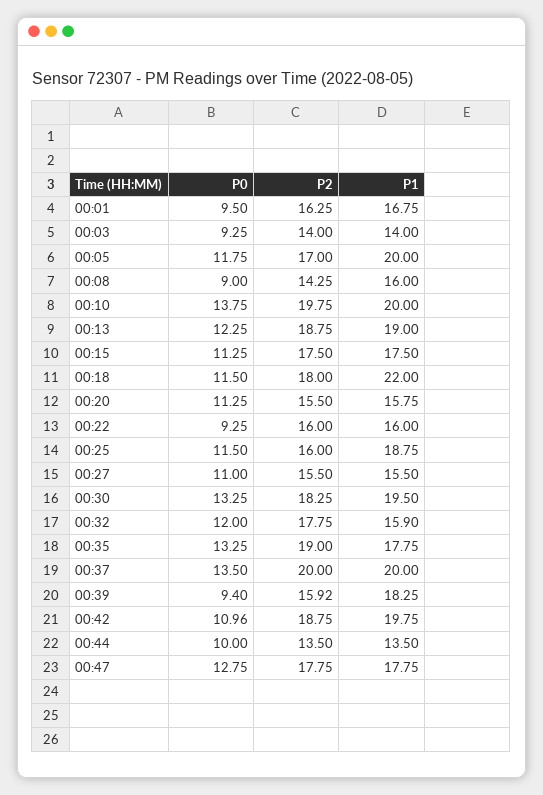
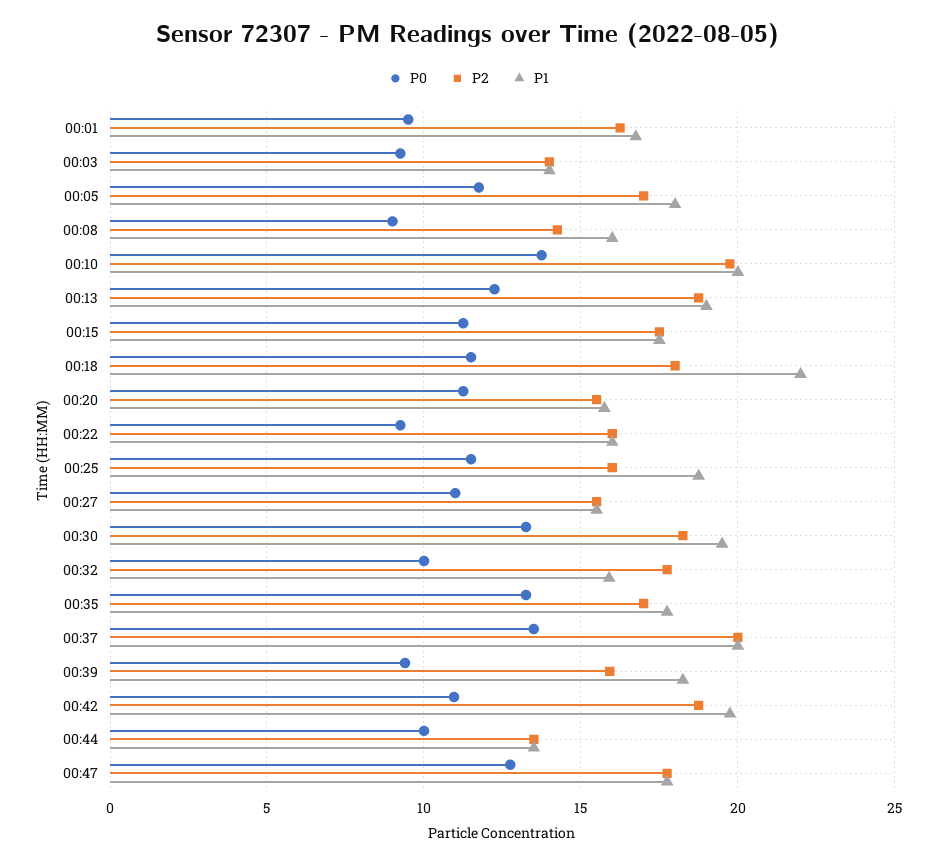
  {
    "P0": {
      "00:01": 9.5,
      "00:03": 9.25,
      "00:05": 11.75,
      "00:08": 9,
      "00:10": 13.75,
      "00:13": 12.25,
      "00:15": 11.25,
      "00:18": 11.5,
      "00:20": 11.25,
      "00:22": 9.25,
      "00:25": 11.5,
      "00:27": 11,
      "00:30": 13.25,
-     "00:32": 12,
+     "00:32": 10,
      "00:35": 13.25,
      "00:37": 13.5,
      "00:39": 9.4,
      "00:42": 10.96,
      "00:44": 10,
      "00:47": 12.75
    },
    "P2": {
      "00:01": 16.25,
      "00:03": 14,
      "00:05": 17,
      "00:08": 14.25,
      "00:10": 19.75,
      "00:13": 18.75,
      "00:15": 17.5,
      "00:18": 18,
      "00:20": 15.5,
      "00:22": 16,
      "00:25": 16,
      "00:27": 15.5,
      "00:30": 18.25,
      "00:32": 17.75,
-     "00:35": 19,
+     "00:35": 17,
      "00:37": 20,
      "00:39": 15.92,
      "00:42": 18.75,
      "00:44": 13.5,
      "00:47": 17.75
    },
    "P1": {
      "00:01": 16.75,
      "00:03": 14,
-     "00:05": 20,
+     "00:05": 18,
      "00:08": 16,
      "00:10": 20,
      "00:13": 19,
      "00:15": 17.5,
      "00:18": 22,
      "00:20": 15.75,
      "00:22": 16,
      "00:25": 18.75,
      "00:27": 15.5,
      "00:30": 19.5,
      "00:32": 15.9,
      "00:35": 17.75,
      "00:37": 20,
      "00:39": 18.25,
      "00:42": 19.75,
      "00:44": 13.5,
      "00:47": 17.75
    }
  }

